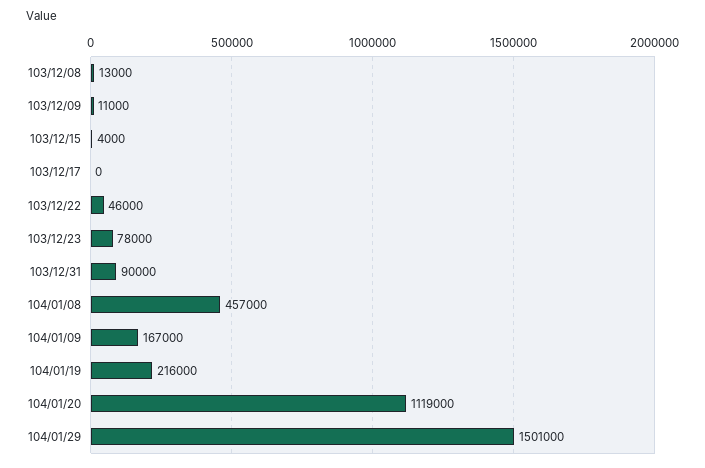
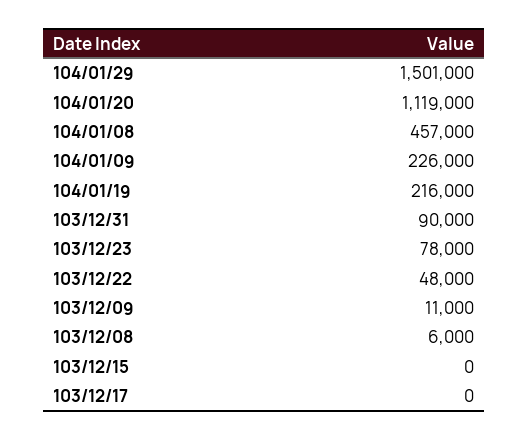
  {
-   "103/12/08": 13000,
+   "103/12/08": 6000,
    "103/12/09": 11000,
-   "103/12/15": 4000,
+   "103/12/15": 0,
    "103/12/17": 0,
-   "103/12/22": 46000,
+   "103/12/22": 48000,
    "103/12/23": 78000,
    "103/12/31": 90000,
    "104/01/08": 457000,
-   "104/01/09": 167000,
+   "104/01/09": 226000,
    "104/01/19": 216000,
    "104/01/20": 1119000,
    "104/01/29": 1501000
  }

